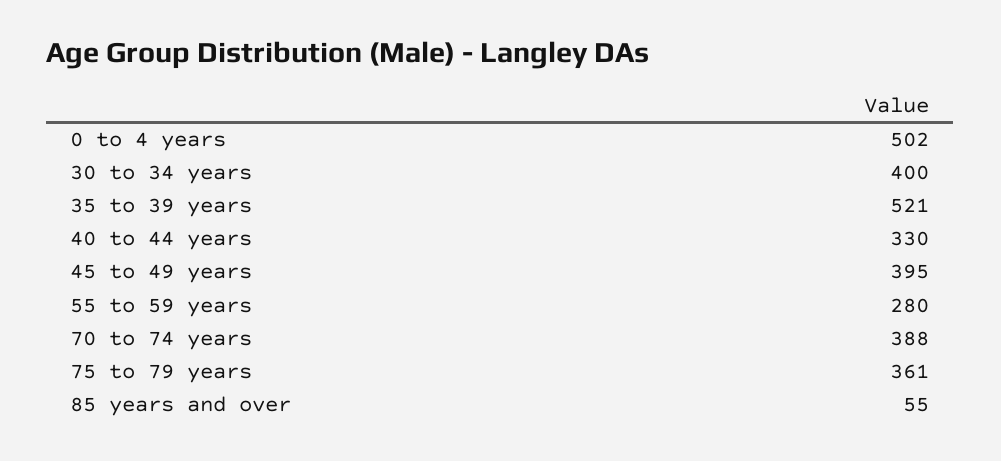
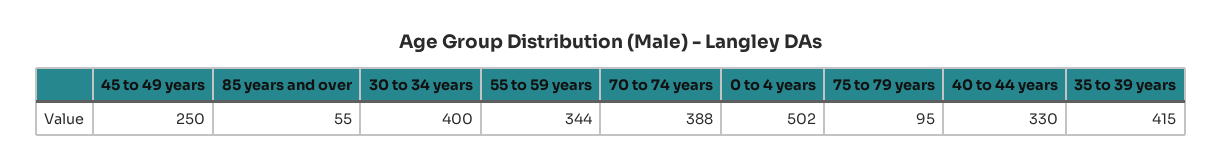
  {
    "0 to 4 years": 502,
    "30 to 34 years": 400,
-   "35 to 39 years": 521,
+   "35 to 39 years": 415,
    "40 to 44 years": 330,
-   "45 to 49 years": 395,
+   "45 to 49 years": 250,
-   "55 to 59 years": 280,
+   "55 to 59 years": 344,
    "70 to 74 years": 388,
-   "75 to 79 years": 361,
+   "75 to 79 years": 95,
    "85 years and over": 55
  }

